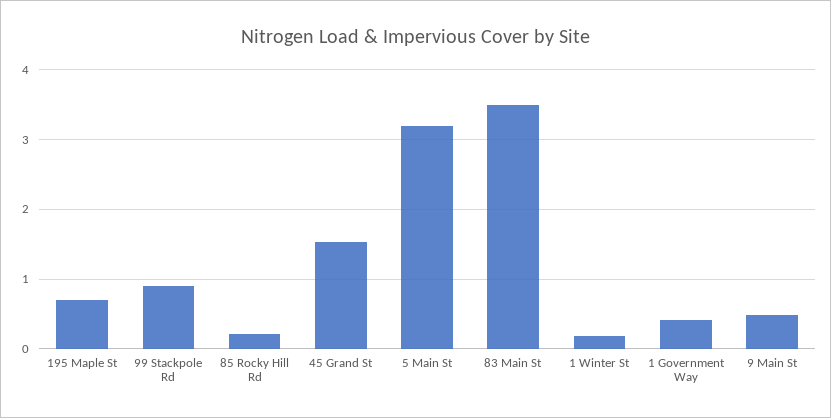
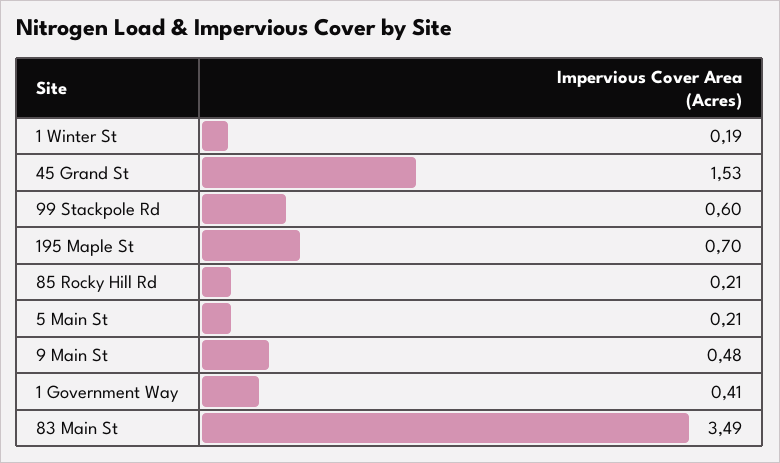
  {
    "195 Maple St": 0.7,
-   "99 Stackpole Rd": 0.9,
+   "99 Stackpole Rd": 0.6,
    "85 Rocky Hill Rd": 0.21,
    "45 Grand St": 1.53,
-   "5 Main St": 3.2,
+   "5 Main St": 0.21,
    "83 Main St": 3.49,
    "1 Winter St": 0.19,
    "1 Government Way": 0.41,
    "9 Main St": 0.48
  }

